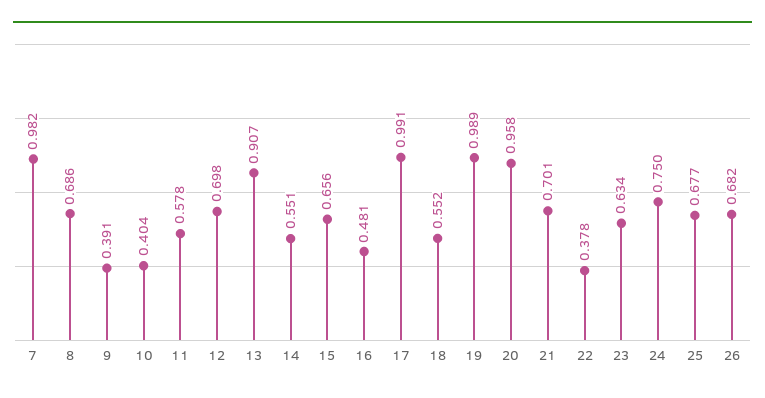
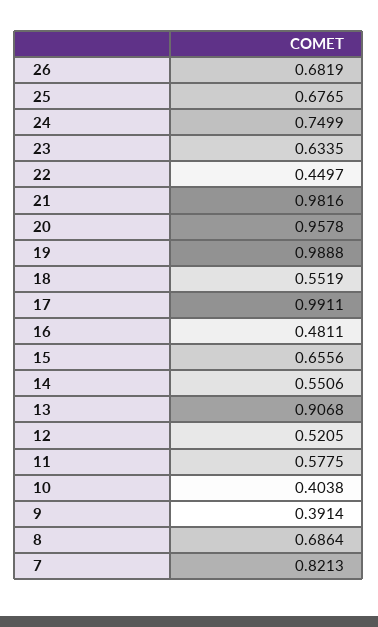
  {
-   "7": 0.982,
+   "7": 0.8213,
    "8": 0.6864,
    "9": 0.3914,
    "10": 0.4038,
    "11": 0.5775,
-   "12": 0.698,
+   "12": 0.5205,
    "13": 0.9068,
    "14": 0.5506,
    "15": 0.6556,
    "16": 0.4811,
    "17": 0.9911,
    "18": 0.5519,
    "19": 0.9888,
    "20": 0.9578,
-   "21": 0.701,
+   "21": 0.9816,
-   "22": 0.378,
+   "22": 0.4497,
    "23": 0.6335,
    "24": 0.7499,
    "25": 0.6765,
    "26": 0.6819
  }

